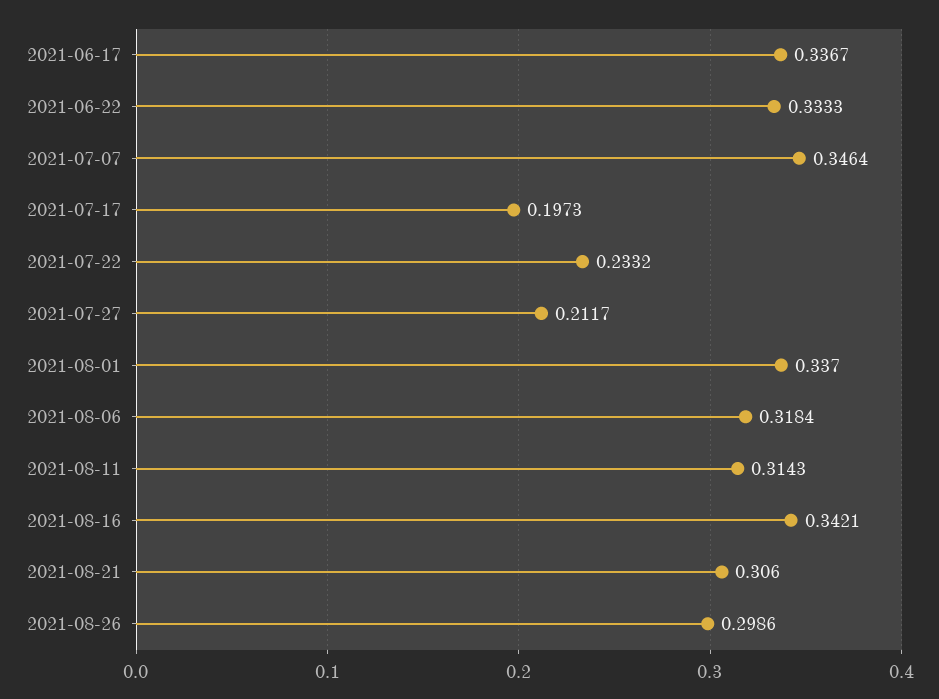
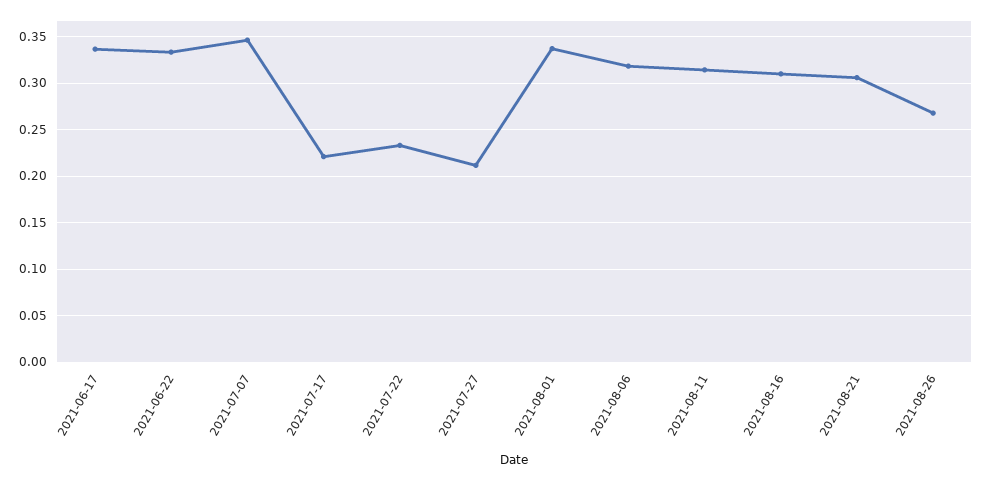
  {
    "2021-06-17": 0.3367,
    "2021-06-22": 0.3333,
    "2021-07-07": 0.3464,
-   "2021-07-17": 0.1973,
+   "2021-07-17": 0.22,
    "2021-07-22": 0.2332,
    "2021-07-27": 0.2117,
    "2021-08-01": 0.337,
    "2021-08-06": 0.3184,
    "2021-08-11": 0.3143,
-   "2021-08-16": 0.3421,
+   "2021-08-16": 0.31,
    "2021-08-21": 0.306,
-   "2021-08-26": 0.2986
+   "2021-08-26": 0.27
  }

